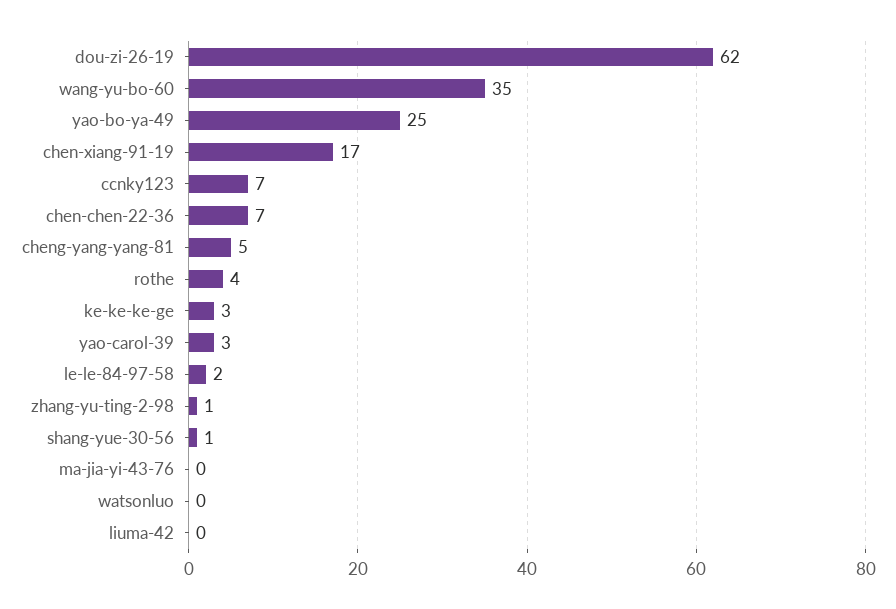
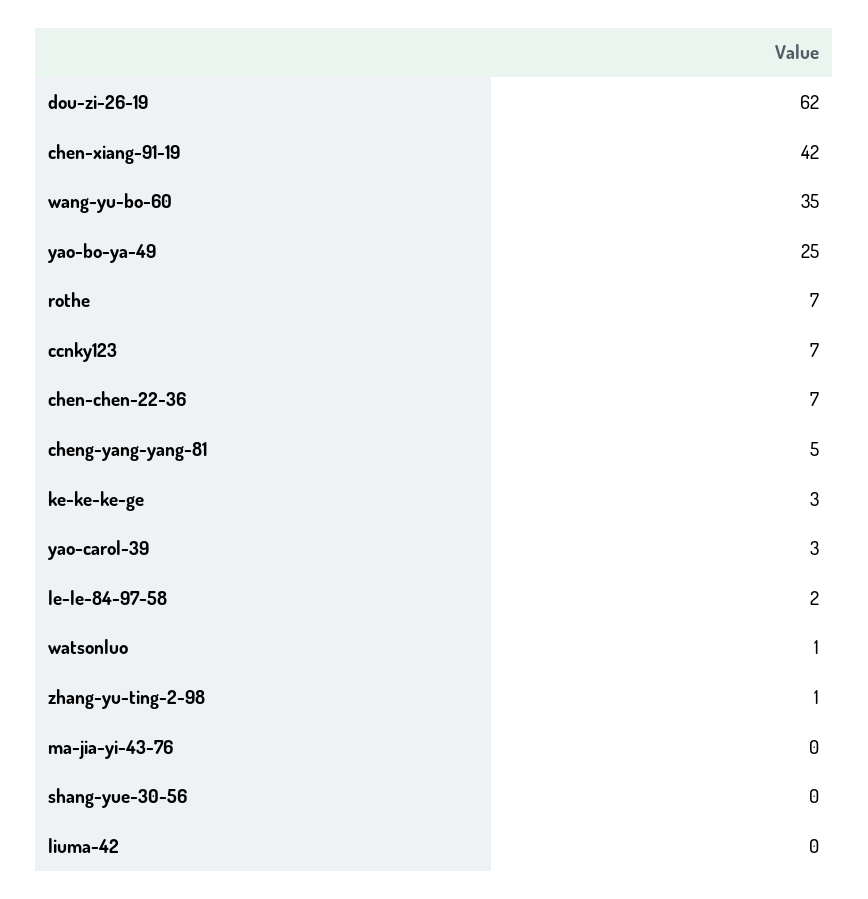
  {
    "dou-zi-26-19": 62,
    "wang-yu-bo-60": 35,
    "yao-bo-ya-49": 25,
-   "chen-xiang-91-19": 17,
+   "chen-xiang-91-19": 42,
    "ccnky123": 7,
    "chen-chen-22-36": 7,
    "cheng-yang-yang-81": 5,
-   "rothe": 4,
+   "rothe": 7,
    "ke-ke-ke-ge": 3,
    "yao-carol-39": 3,
    "le-le-84-97-58": 2,
    "zhang-yu-ting-2-98": 1,
-   "shang-yue-30-56": 1,
+   "shang-yue-30-56": 0,
    "ma-jia-yi-43-76": 0,
-   "watsonluo": 0,
+   "watsonluo": 1,
    "liuma-42": 0
  }

